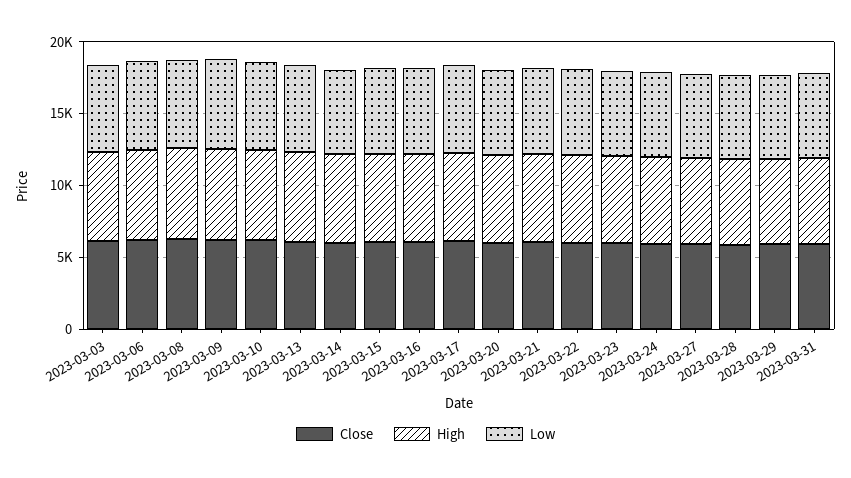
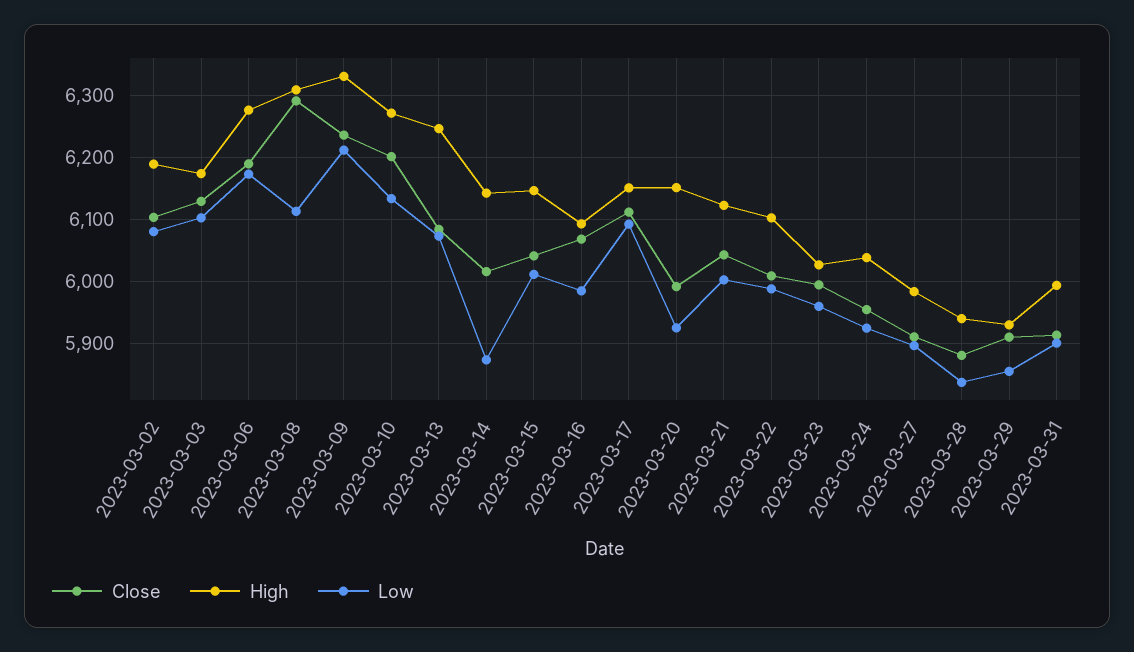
  {
    "Close": {
      "2023-03-03": 6130,
      "2023-03-06": 6190,
      "2023-03-08": 6290,
      "2023-03-09": 6240,
      "2023-03-10": 6200,
      "2023-03-13": 6080,
      "2023-03-14": 6020,
      "2023-03-15": 6040,
      "2023-03-16": 6070,
      "2023-03-17": 6110,
      "2023-03-20": 5990,
      "2023-03-21": 6040,
      "2023-03-22": 6010,
      "2023-03-23": 5990,
      "2023-03-24": 5950,
      "2023-03-27": 5910,
      "2023-03-28": 5880,
      "2023-03-29": 5910,
-     "2023-03-31": 5910
+     "2023-03-31": 5910,
+     "2023-03-02": 6100
    },
    "High": {
      "2023-03-03": 6170,
      "2023-03-06": 6280,
      "2023-03-08": 6310,
      "2023-03-09": 6330,
      "2023-03-10": 6270,
      "2023-03-13": 6250,
      "2023-03-14": 6140,
      "2023-03-15": 6150,
      "2023-03-16": 6090,
      "2023-03-17": 6150,
      "2023-03-20": 6150,
      "2023-03-21": 6120,
      "2023-03-22": 6100,
      "2023-03-23": 6030,
      "2023-03-24": 6040,
      "2023-03-27": 5980,
      "2023-03-28": 5940,
      "2023-03-29": 5930,
-     "2023-03-31": 5990
+     "2023-03-31": 5990,
+     "2023-03-02": 6190
    },
    "Low": {
      "2023-03-03": 6100,
      "2023-03-06": 6170,
      "2023-03-08": 6110,
      "2023-03-09": 6210,
      "2023-03-10": 6130,
      "2023-03-13": 6070,
      "2023-03-14": 5870,
      "2023-03-15": 6010,
      "2023-03-16": 5980,
      "2023-03-17": 6090,
      "2023-03-20": 5920,
      "2023-03-21": 6000,
      "2023-03-22": 5990,
      "2023-03-23": 5960,
      "2023-03-24": 5920,
      "2023-03-27": 5900,
      "2023-03-28": 5840,
      "2023-03-29": 5850,
-     "2023-03-31": 5900
+     "2023-03-31": 5900,
+     "2023-03-02": 6080
    }
  }

